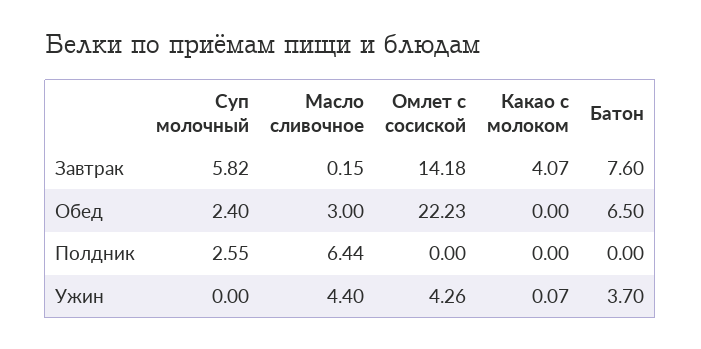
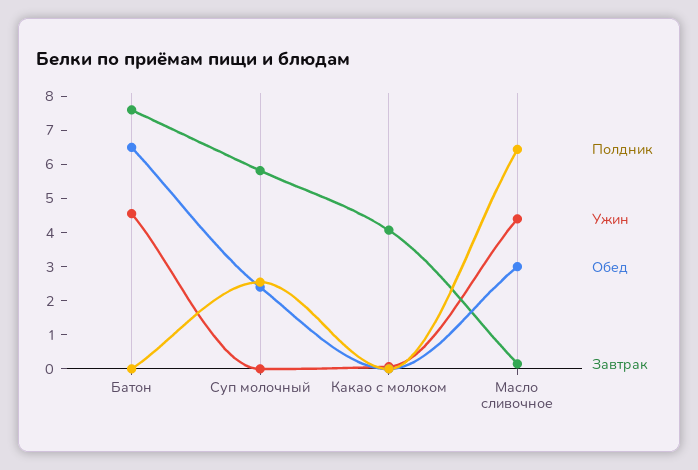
  {
    "Завтрак": {
      "Суп молочный": 5.82,
      "Масло сливочное": 0.15,
-     "Омлет с сосиской": 14.18,
      "Какао с молоком": 4.07,
      "Батон": 7.6
    },
    "Обед": {
      "Суп молочный": 2.4,
      "Масло сливочное": 3,
-     "Омлет с сосиской": 22.23,
      "Какао с молоком": 0,
      "Батон": 6.5
    },
    "Полдник": {
      "Суп молочный": 2.55,
      "Масло сливочное": 6.44,
-     "Омлет с сосиской": 0,
      "Какао с молоком": 0,
      "Батон": 0
    },
    "Ужин": {
      "Суп молочный": 0,
      "Масло сливочное": 4.4,
-     "Омлет с сосиской": 4.26,
      "Какао с молоком": 0.07,
-     "Батон": 3.7
+     "Батон": 4.5
    }
  }

